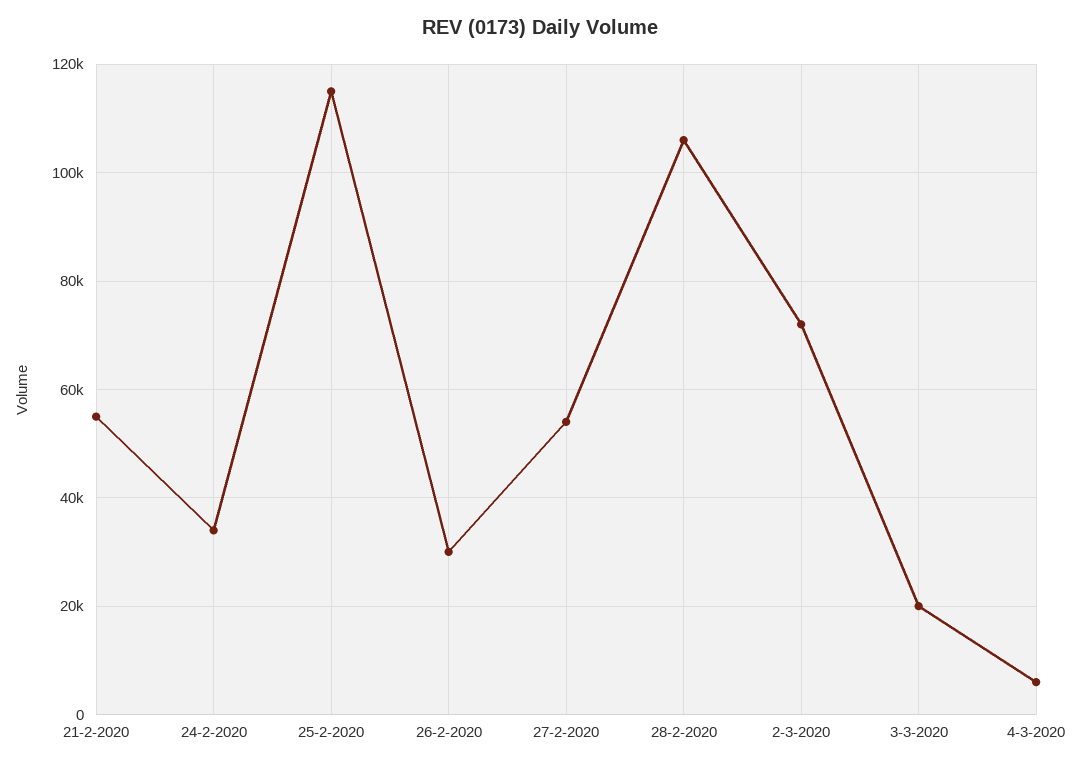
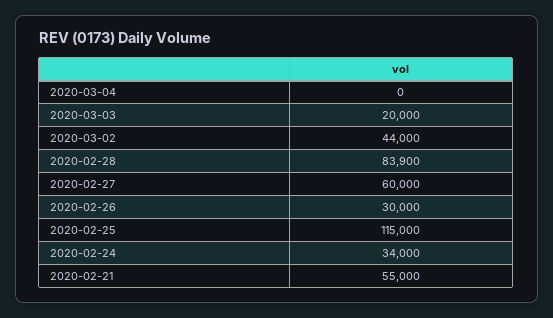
  {
    "21-2-2020": 55000,
    "24-2-2020": 34000,
    "25-2-2020": 115000,
    "26-2-2020": 30000,
-   "27-2-2020": 54000,
+   "27-2-2020": 60000,
-   "28-2-2020": 106000,
+   "28-2-2020": 83900,
-   "2-3-2020": 72000,
+   "2-3-2020": 44000,
    "3-3-2020": 20000,
-   "4-3-2020": 6000
+   "4-3-2020": 0
  }

